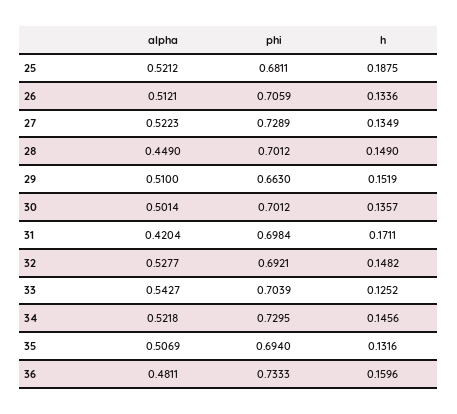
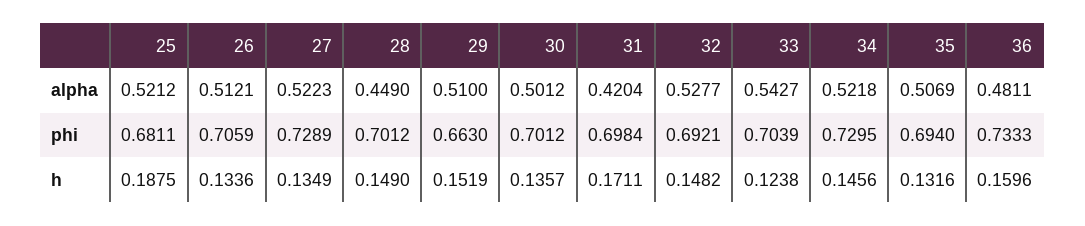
  {
    "alpha": {
      "25": 0.5212,
      "26": 0.5121,
      "27": 0.5223,
      "28": 0.449,
      "29": 0.51,
-     "30": 0.5014,
+     "30": 0.5012,
      "31": 0.4204,
      "32": 0.5277,
      "33": 0.5427,
      "34": 0.5218,
      "35": 0.5069,
      "36": 0.4811
    },
    "phi": {
      "25": 0.6811,
      "26": 0.7059,
      "27": 0.7289,
      "28": 0.7012,
      "29": 0.663,
      "30": 0.7012,
      "31": 0.6984,
      "32": 0.6921,
      "33": 0.7039,
      "34": 0.7295,
      "35": 0.694,
      "36": 0.7333
    },
    "h": {
      "25": 0.1875,
      "26": 0.1336,
      "27": 0.1349,
      "28": 0.149,
      "29": 0.1519,
      "30": 0.1357,
      "31": 0.1711,
      "32": 0.1482,
-     "33": 0.1252,
+     "33": 0.1238,
      "34": 0.1456,
      "35": 0.1316,
      "36": 0.1596
    }
  }

